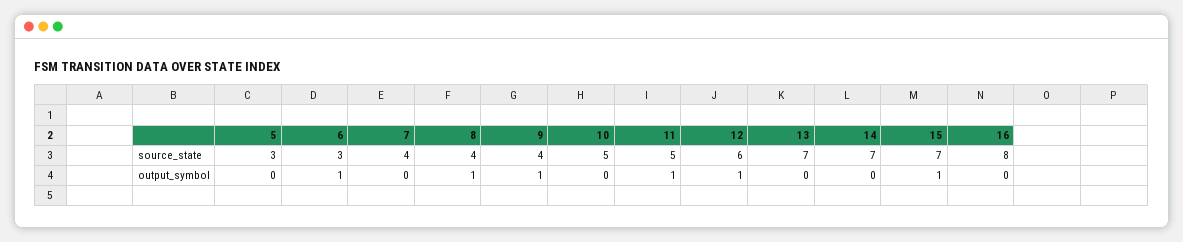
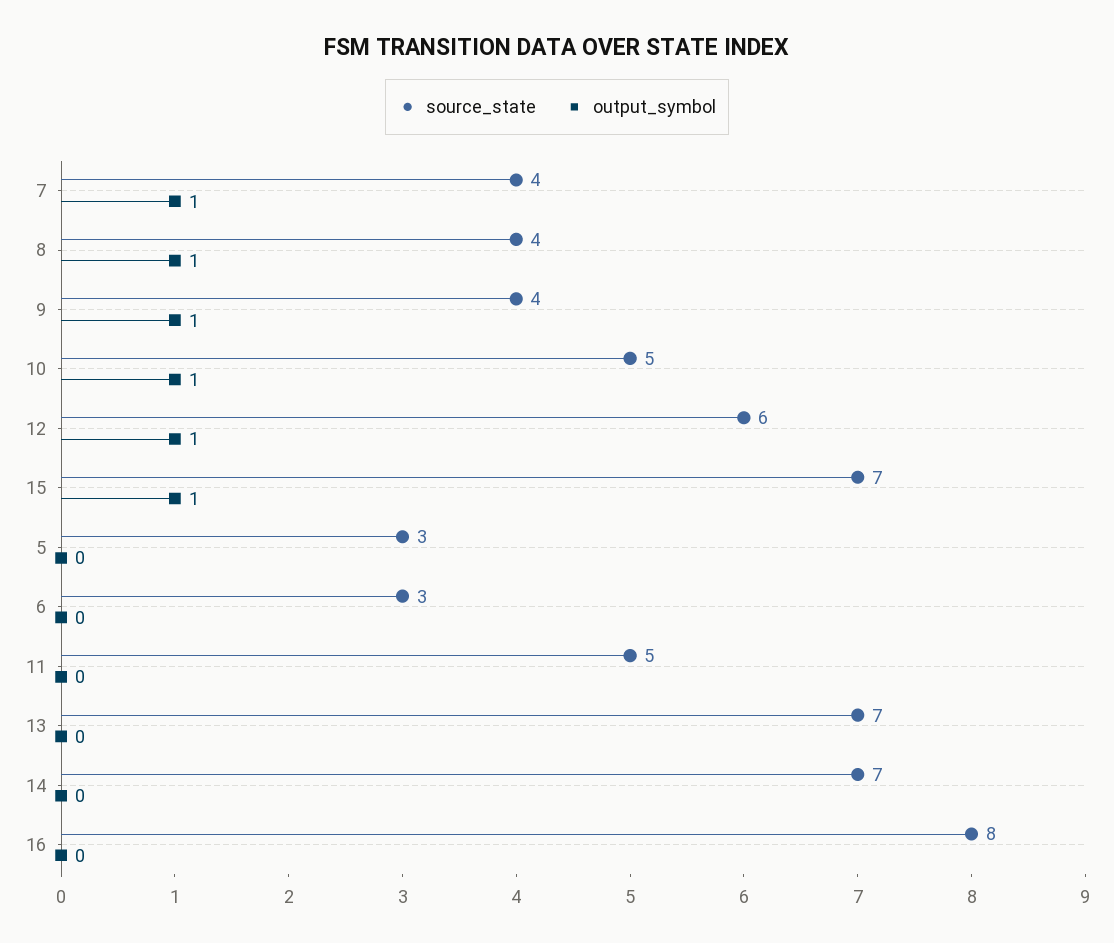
  {
    "source_state": {
      "5": 3,
      "6": 3,
      "7": 4,
      "8": 4,
      "9": 4,
      "10": 5,
      "11": 5,
      "12": 6,
      "13": 7,
      "14": 7,
      "15": 7,
      "16": 8
    },
    "output_symbol": {
      "5": 0,
-     "6": 1,
+     "6": 0,
-     "7": 0,
+     "7": 1,
      "8": 1,
      "9": 1,
-     "10": 0,
+     "10": 1,
-     "11": 1,
+     "11": 0,
      "12": 1,
      "13": 0,
      "14": 0,
      "15": 1,
      "16": 0
    }
  }

